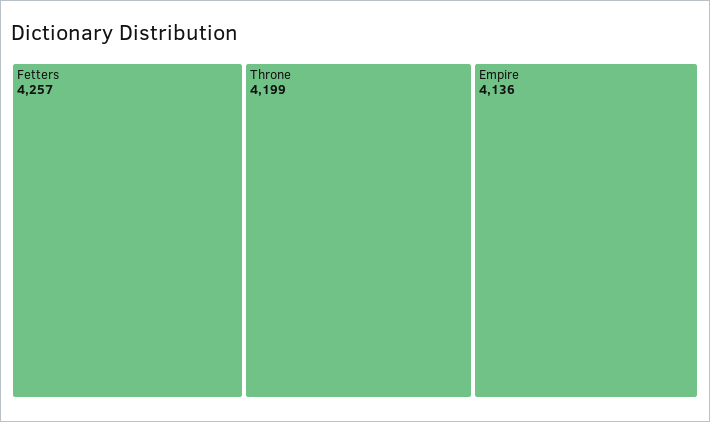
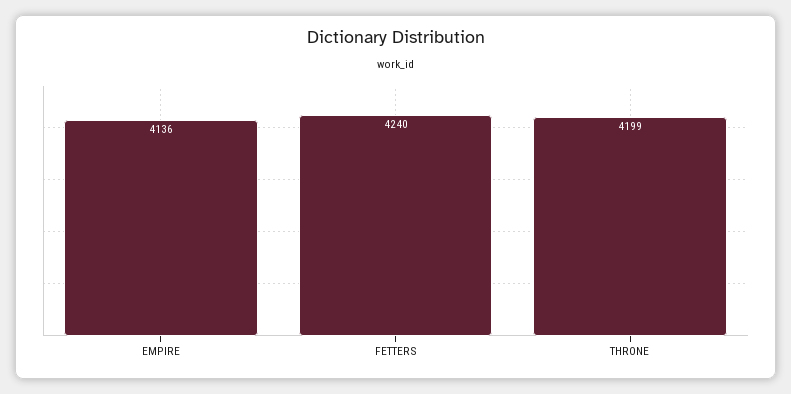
  {
-   "Fetters": 4257,
+   "Fetters": 4240,
    "Throne": 4199,
    "Empire": 4136
  }

